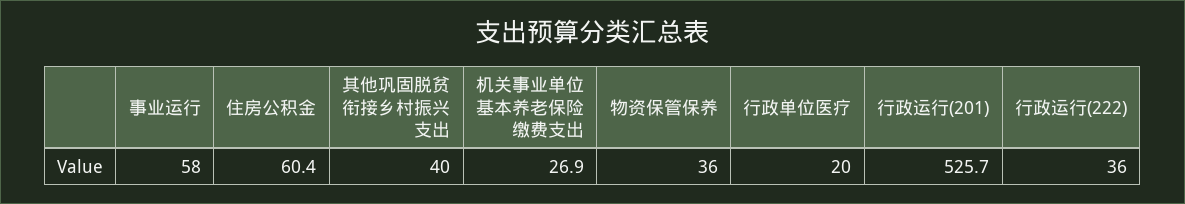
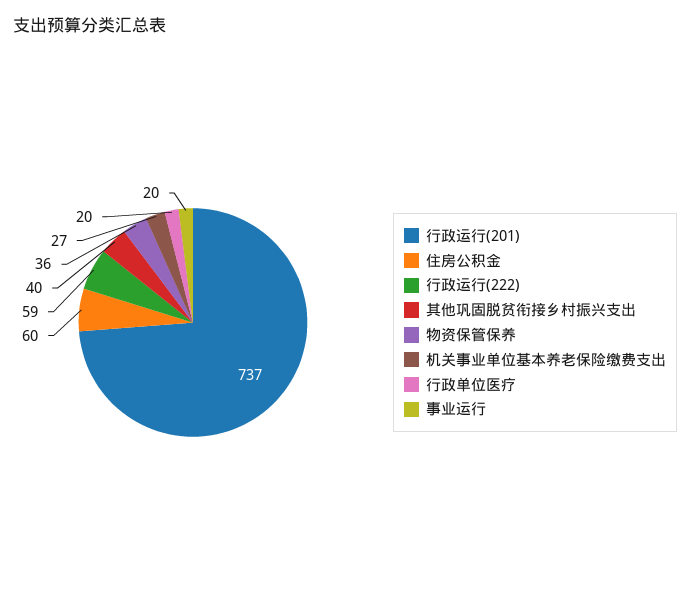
  {
-   "事业运行": 58,
+   "事业运行": 20,
    "住房公积金": 60.4,
    "其他巩固脱贫衔接乡村振兴支出": 40,
    "机关事业单位基本养老保险缴费支出": 26.9,
    "物资保管保养": 36,
    "行政单位医疗": 20,
-   "行政运行(201)": 525.7,
+   "行政运行(201)": 737,
-   "行政运行(222)": 36
+   "行政运行(222)": 59
  }

